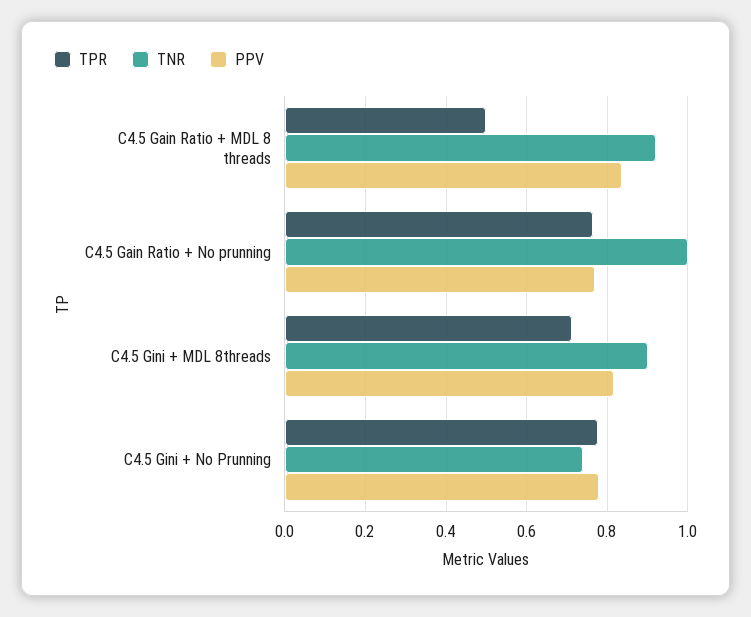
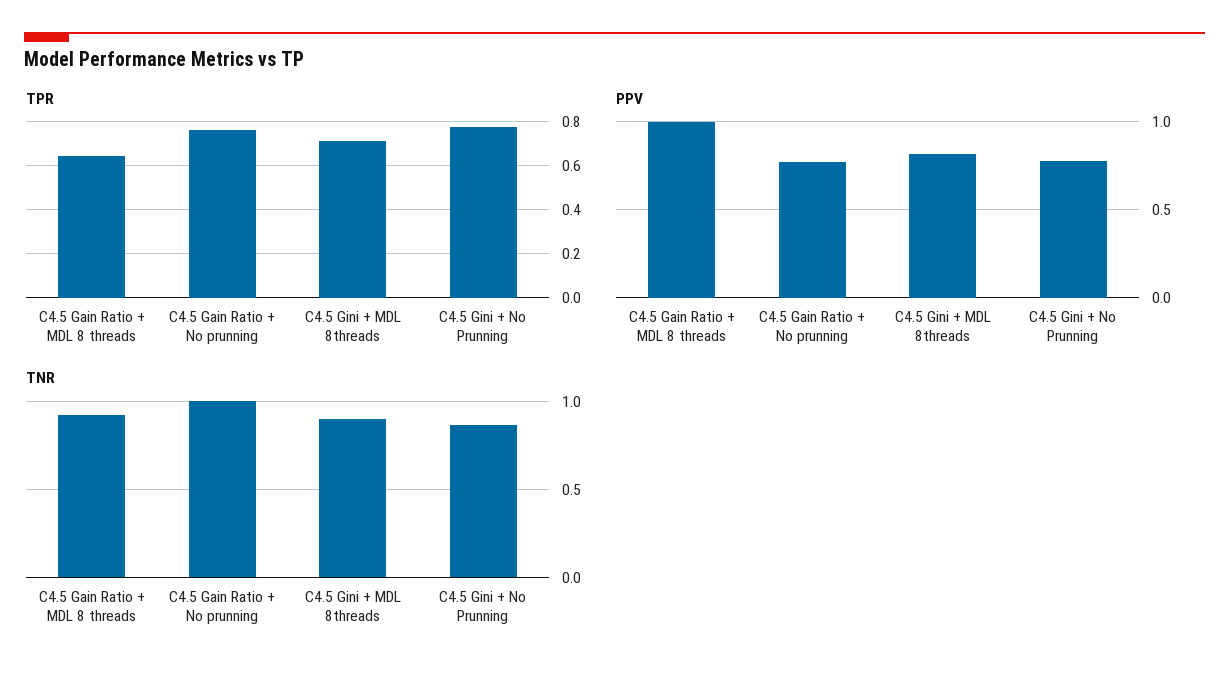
  {
    "TPR": {
-     "C4.5 Gain Ratio + MDL 8 threads": 0.5,
+     "C4.5 Gain Ratio + MDL 8 threads": 0.65,
      "C4.5 Gain Ratio + No prunning": 0.76,
      "C4.5 Gini + MDL 8threads": 0.72,
      "C4.5 Gini + No Prunning": 0.78
    },
    "TNR": {
      "C4.5 Gain Ratio + MDL 8 threads": 0.92,
      "C4.5 Gain Ratio + No prunning": 1,
      "C4.5 Gini + MDL 8threads": 0.9,
-     "C4.5 Gini + No Prunning": 0.74
+     "C4.5 Gini + No Prunning": 0.85
    },
    "PPV": {
-     "C4.5 Gain Ratio + MDL 8 threads": 0.84,
+     "C4.5 Gain Ratio + MDL 8 threads": 1,
      "C4.5 Gain Ratio + No prunning": 0.76,
      "C4.5 Gini + MDL 8threads": 0.82,
      "C4.5 Gini + No Prunning": 0.78
    }
  }

